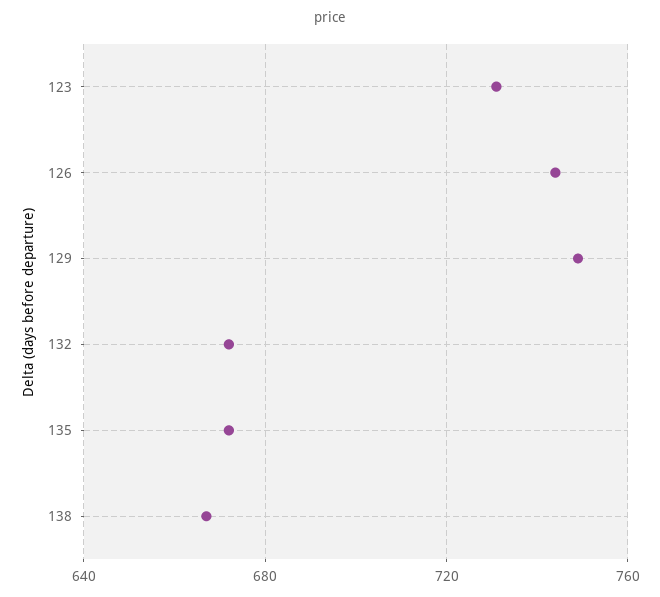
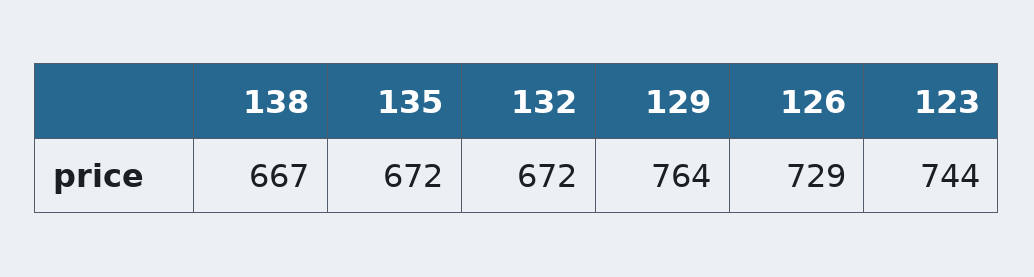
  {
-   "123": 730,
+   "123": 744,
-   "126": 745,
+   "126": 729,
-   "129": 750,
+   "129": 764,
    "132": 672,
    "135": 672,
    "138": 667
  }

